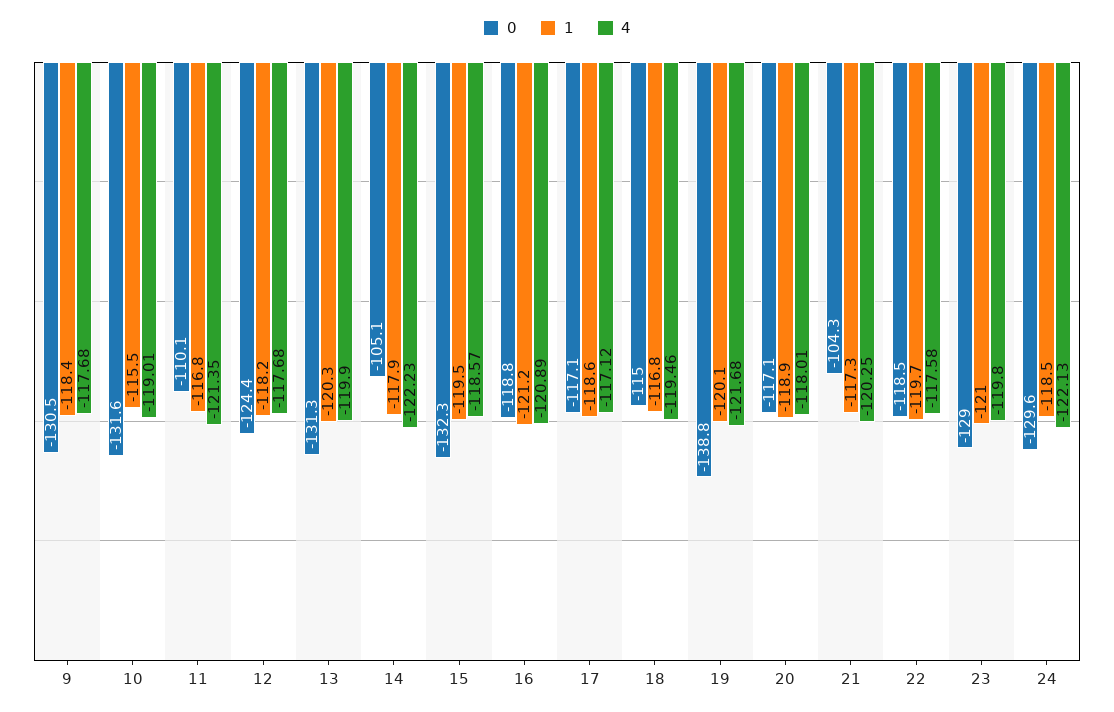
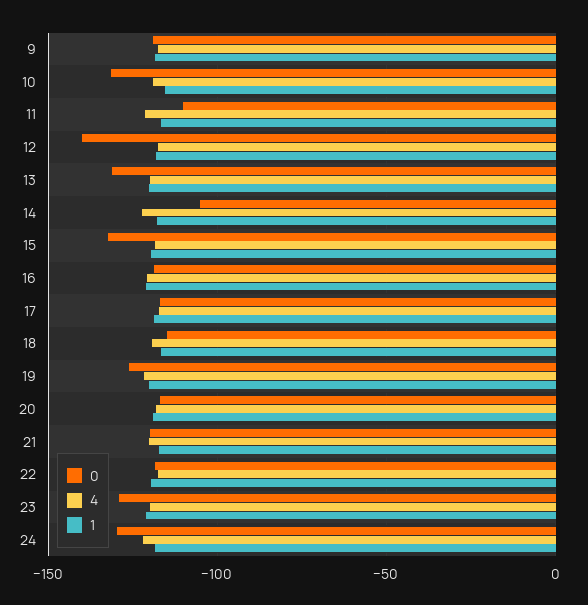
  {
    "0": {
-     "9": -130.5,
+     "9": -120,
      "10": -131.6,
      "11": -110.1,
-     "12": -124.4,
+     "12": -140,
      "13": -131.3,
      "14": -105.1,
      "15": -132.3,
      "16": -118.8,
      "17": -117.1,
      "18": -115,
-     "19": -138.8,
+     "19": -125,
      "20": -117.1,
-     "21": -104.3,
+     "21": -120,
      "22": -118.5,
      "23": -129,
      "24": -129.6
    },
    "1": {
      "9": -118.4,
      "10": -115.5,
      "11": -116.8,
      "12": -118.2,
      "13": -120.3,
      "14": -117.9,
      "15": -119.5,
      "16": -121.2,
      "17": -118.6,
      "18": -116.8,
      "19": -120.1,
      "20": -118.9,
      "21": -117.3,
      "22": -119.7,
      "23": -121,
      "24": -118.5
    },
    "4": {
      "9": -117.68,
      "10": -119.01,
      "11": -121.35,
      "12": -117.68,
      "13": -119.9,
      "14": -122.23,
      "15": -118.57,
      "16": -120.89,
      "17": -117.12,
      "18": -119.46,
      "19": -121.68,
      "20": -118.01,
      "21": -120.25,
      "22": -117.58,
      "23": -119.8,
      "24": -122.13
    }
  }

